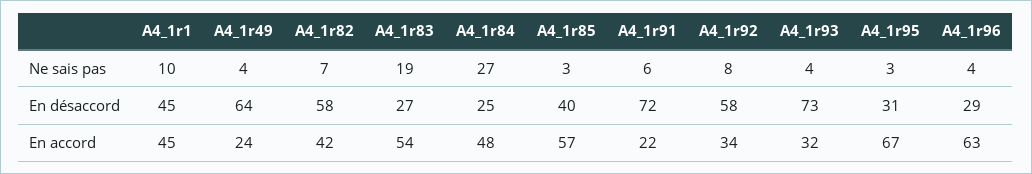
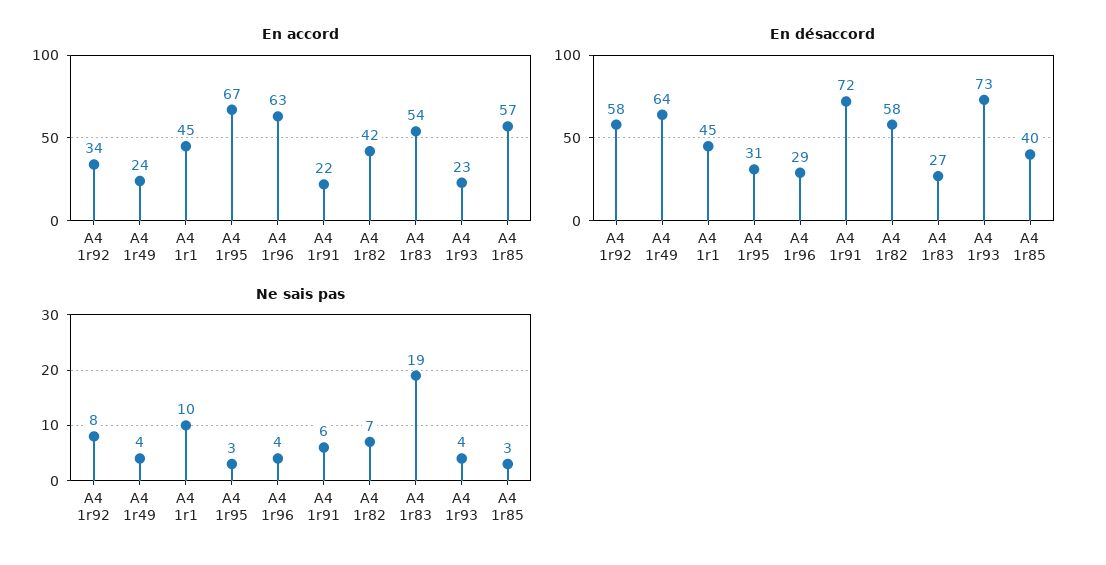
  {
    "Ne sais pas": {
      "A4_1r1": 10,
      "A4_1r49": 4,
      "A4_1r82": 7,
      "A4_1r83": 19,
-     "A4_1r84": 27,
      "A4_1r85": 3,
      "A4_1r91": 6,
      "A4_1r92": 8,
      "A4_1r93": 4,
      "A4_1r95": 3,
      "A4_1r96": 4
    },
    "En désaccord": {
      "A4_1r1": 45,
      "A4_1r49": 64,
      "A4_1r82": 58,
      "A4_1r83": 27,
-     "A4_1r84": 25,
      "A4_1r85": 40,
      "A4_1r91": 72,
      "A4_1r92": 58,
      "A4_1r93": 73,
      "A4_1r95": 31,
      "A4_1r96": 29
    },
    "En accord": {
      "A4_1r1": 45,
      "A4_1r49": 24,
      "A4_1r82": 42,
      "A4_1r83": 54,
-     "A4_1r84": 48,
      "A4_1r85": 57,
      "A4_1r91": 22,
      "A4_1r92": 34,
-     "A4_1r93": 32,
+     "A4_1r93": 23,
      "A4_1r95": 67,
      "A4_1r96": 63
    }
  }

